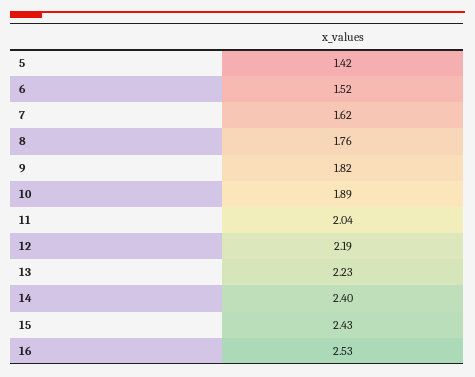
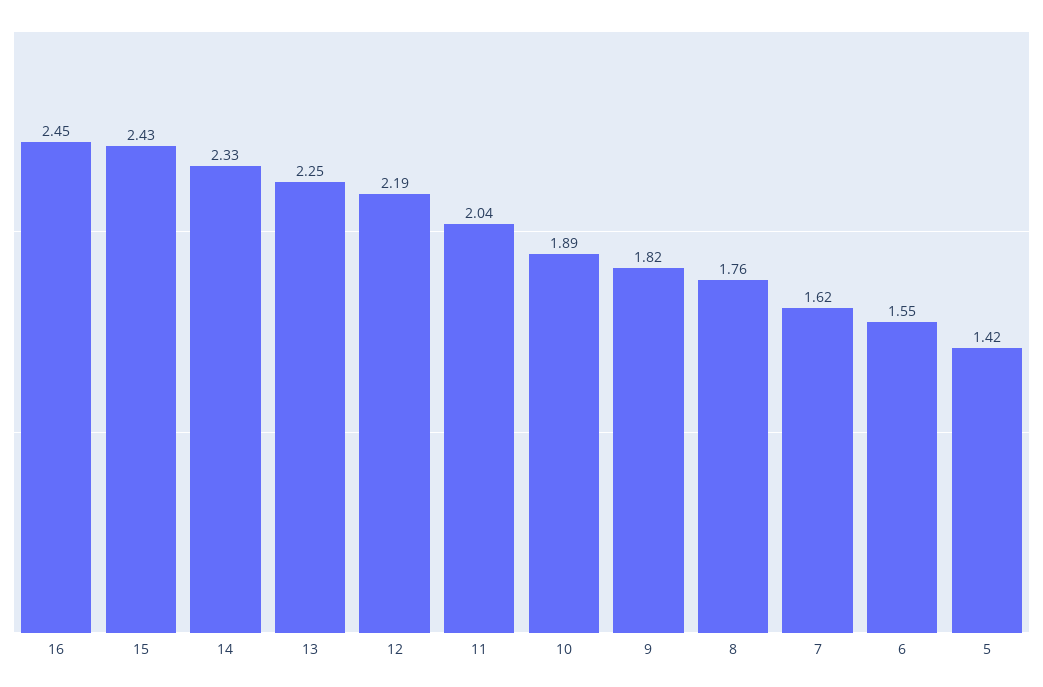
  {
    "5": 1.42,
-   "6": 1.52,
+   "6": 1.55,
    "7": 1.62,
    "8": 1.76,
    "9": 1.82,
    "10": 1.89,
    "11": 2.04,
    "12": 2.19,
-   "13": 2.23,
+   "13": 2.25,
-   "14": 2.4,
+   "14": 2.33,
    "15": 2.43,
-   "16": 2.53
+   "16": 2.45
  }

